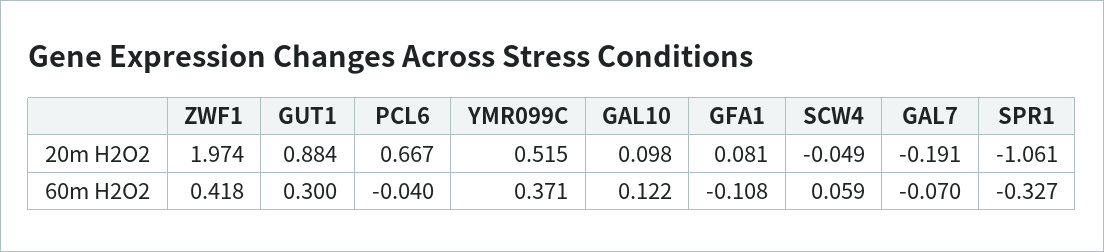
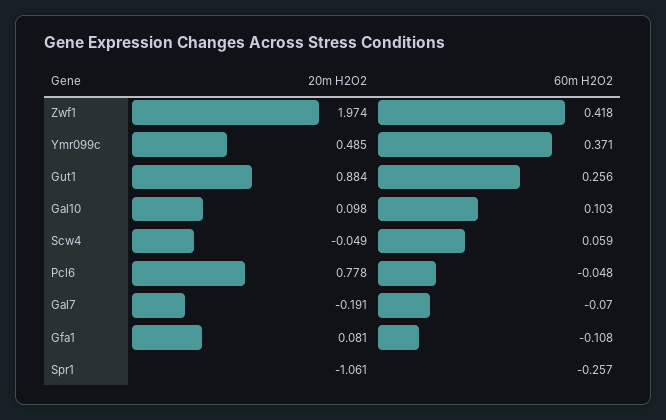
  {
    "ZWF1": {
      "20m H2O2": 1.974,
      "60m H2O2": 0.418
    },
    "GUT1": {
      "20m H2O2": 0.884,
-     "60m H2O2": 0.3
+     "60m H2O2": 0.256
    },
    "PCL6": {
-     "20m H2O2": 0.667,
+     "20m H2O2": 0.778,
-     "60m H2O2": -0.04
+     "60m H2O2": -0.048
    },
    "YMR099C": {
-     "20m H2O2": 0.515,
+     "20m H2O2": 0.485,
      "60m H2O2": 0.371
    },
    "GAL10": {
      "20m H2O2": 0.098,
-     "60m H2O2": 0.122
+     "60m H2O2": 0.103
    },
    "GFA1": {
      "20m H2O2": 0.081,
      "60m H2O2": -0.108
    },
    "SCW4": {
      "20m H2O2": -0.049,
      "60m H2O2": 0.059
    },
    "GAL7": {
      "20m H2O2": -0.191,
      "60m H2O2": -0.07
    },
    "SPR1": {
      "20m H2O2": -1.061,
-     "60m H2O2": -0.327
+     "60m H2O2": -0.257
    }
  }

